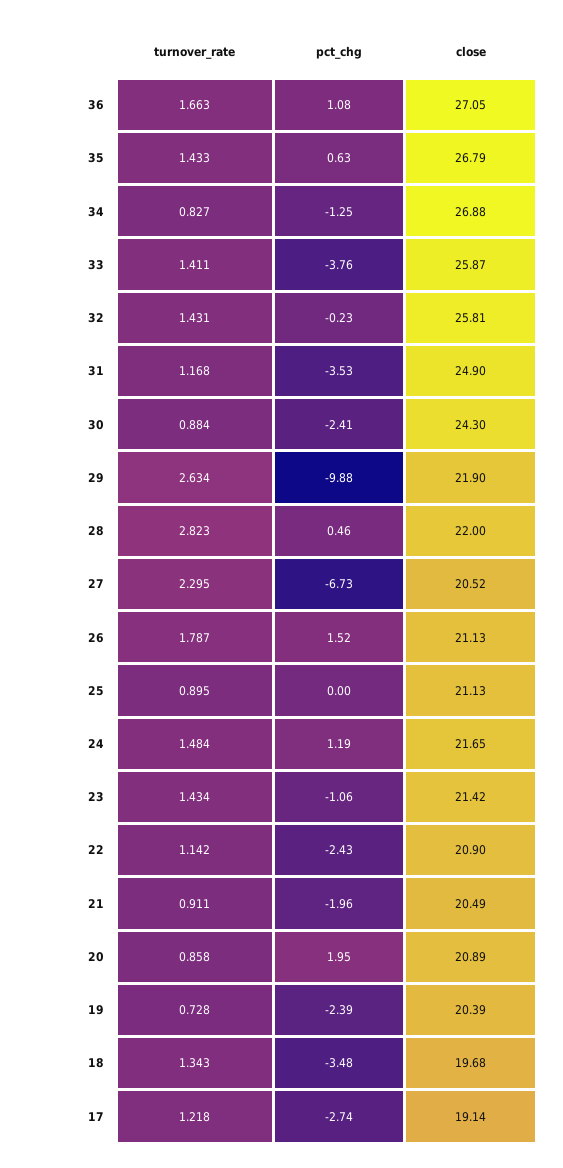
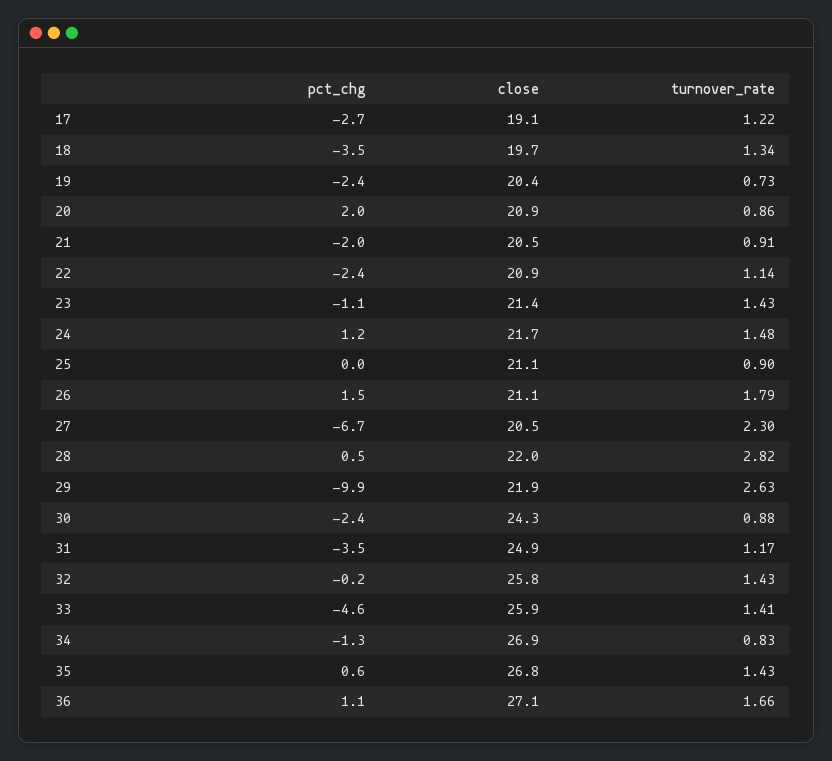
  {
    "turnover_rate": {
      "36": 1.663,
      "35": 1.433,
      "34": 0.827,
      "33": 1.411,
      "32": 1.431,
      "31": 1.168,
      "30": 0.884,
      "29": 2.634,
      "28": 2.823,
      "27": 2.295,
      "26": 1.787,
      "25": 0.895,
      "24": 1.484,
      "23": 1.434,
      "22": 1.142,
      "21": 0.911,
      "20": 0.858,
      "19": 0.728,
      "18": 1.343,
      "17": 1.218
    },
    "pct_chg": {
      "36": 1.08,
      "35": 0.63,
      "34": -1.25,
-     "33": -3.76,
+     "33": -4.6,
      "32": -0.23,
      "31": -3.53,
      "30": -2.41,
      "29": -9.88,
      "28": 0.46,
      "27": -6.73,
      "26": 1.52,
      "25": 0,
      "24": 1.19,
      "23": -1.06,
      "22": -2.43,
      "21": -1.96,
      "20": 1.95,
      "19": -2.39,
      "18": -3.48,
      "17": -2.74
    },
    "close": {
      "36": 27.05,
      "35": 26.79,
      "34": 26.88,
      "33": 25.87,
      "32": 25.81,
      "31": 24.9,
      "30": 24.3,
      "29": 21.9,
      "28": 22,
      "27": 20.52,
      "26": 21.13,
      "25": 21.13,
      "24": 21.65,
      "23": 21.42,
      "22": 20.9,
      "21": 20.49,
      "20": 20.89,
      "19": 20.39,
      "18": 19.68,
      "17": 19.14
    }
  }

